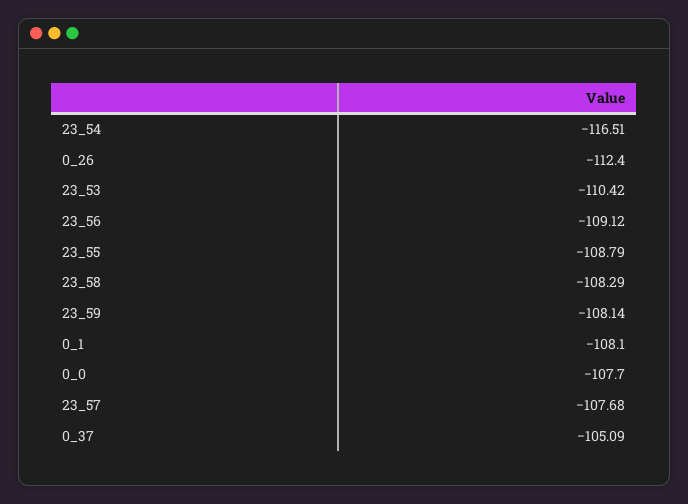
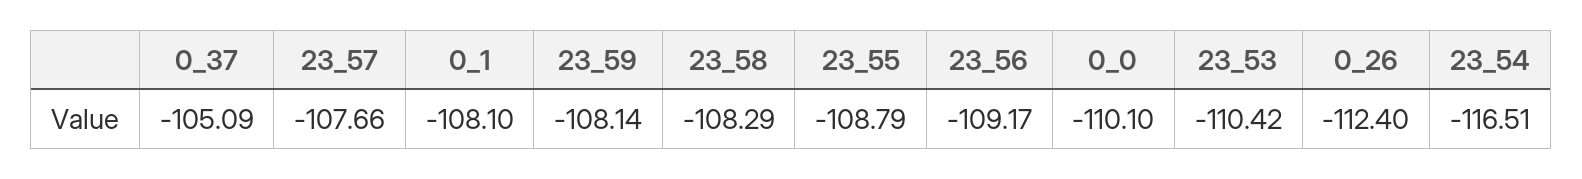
  {
    "23_54": -116.51,
    "0_26": -112.4,
    "23_53": -110.42,
-   "23_56": -109.12,
+   "23_56": -109.17,
    "23_55": -108.79,
    "23_58": -108.29,
    "23_59": -108.14,
    "0_1": -108.1,
-   "0_0": -107.7,
+   "0_0": -110.1,
-   "23_57": -107.68,
+   "23_57": -107.66,
    "0_37": -105.09
  }

